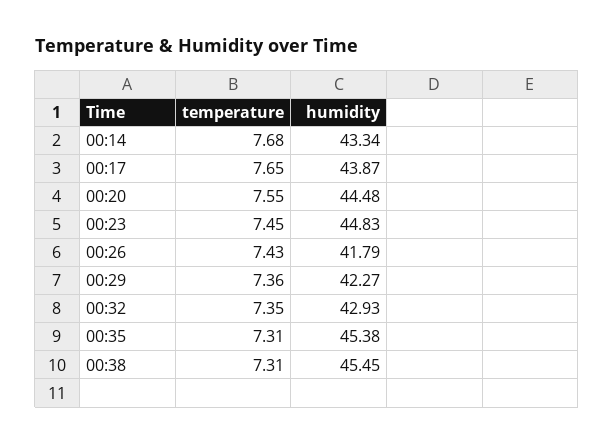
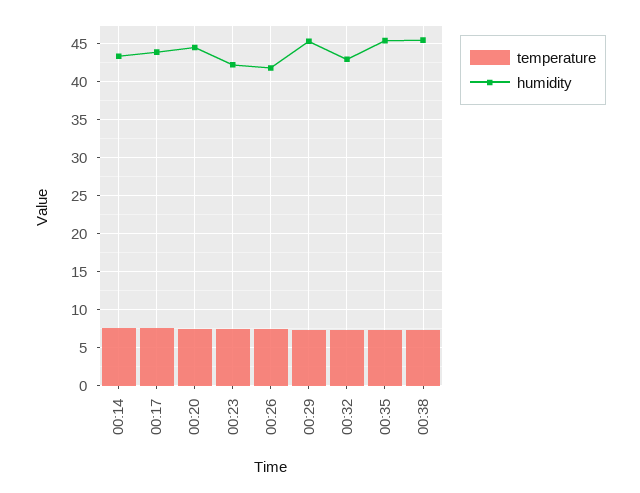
  {
    "temperature": {
      "00:14": 7.68,
      "00:17": 7.65,
      "00:20": 7.55,
      "00:23": 7.45,
      "00:26": 7.43,
      "00:29": 7.36,
      "00:32": 7.35,
      "00:35": 7.31,
      "00:38": 7.31
    },
    "humidity": {
      "00:14": 43.34,
      "00:17": 43.87,
      "00:20": 44.48,
-     "00:23": 44.83,
+     "00:23": 42,
      "00:26": 41.79,
-     "00:29": 42.27,
+     "00:29": 45,
      "00:32": 42.93,
      "00:35": 45.38,
      "00:38": 45.45
    }
  }

